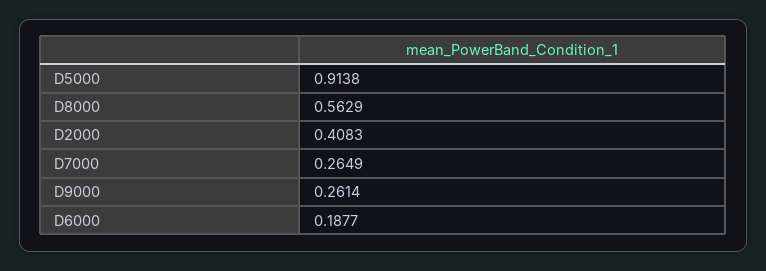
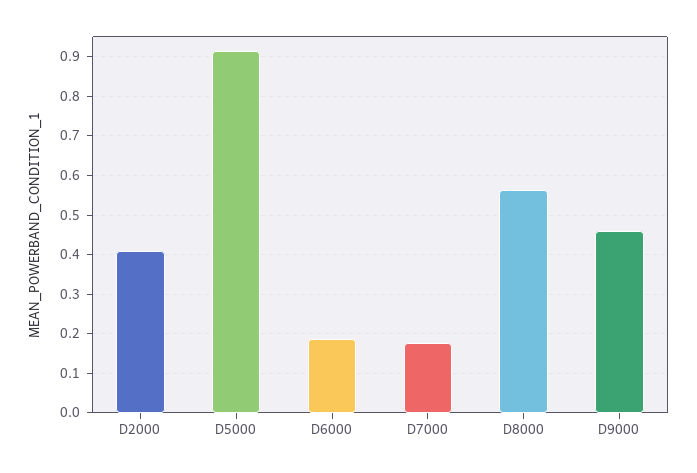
  {
    "D5000": 0.9138,
    "D8000": 0.5629,
    "D2000": 0.4083,
-   "D7000": 0.2649,
+   "D7000": 0.18,
-   "D9000": 0.2614,
+   "D9000": 0.46,
    "D6000": 0.1877
  }

